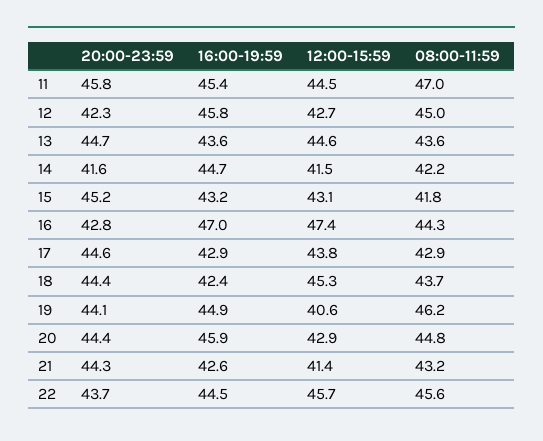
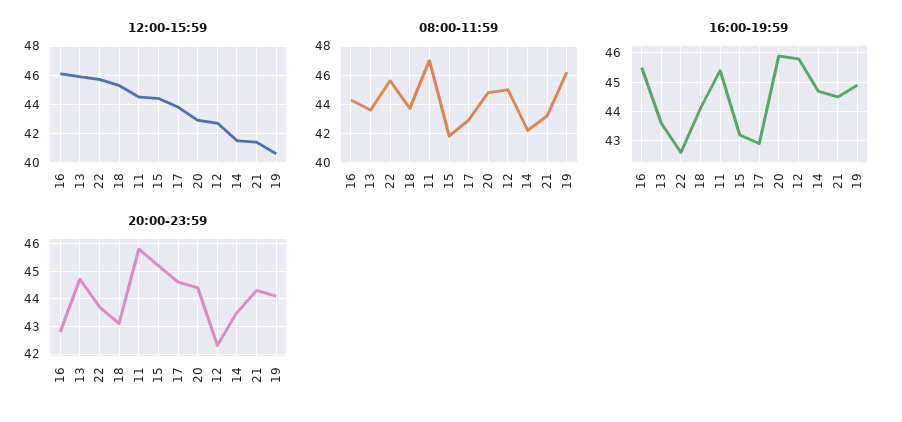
  {
    "20:00-23:59": {
      "11": 45.8,
      "12": 42.3,
      "13": 44.7,
-     "14": 41.6,
+     "14": 43.5,
      "15": 45.2,
      "16": 42.8,
      "17": 44.6,
-     "18": 44.4,
+     "18": 43,
      "19": 44.1,
      "20": 44.4,
      "21": 44.3,
      "22": 43.7
    },
    "16:00-19:59": {
      "11": 45.4,
      "12": 45.8,
      "13": 43.6,
      "14": 44.7,
      "15": 43.2,
-     "16": 47,
+     "16": 45.5,
      "17": 42.9,
-     "18": 42.4,
+     "18": 44,
      "19": 44.9,
      "20": 45.9,
-     "21": 42.6,
+     "21": 44.5,
-     "22": 44.5
+     "22": 42.5
    },
    "12:00-15:59": {
      "11": 44.5,
      "12": 42.7,
-     "13": 44.6,
+     "13": 46,
      "14": 41.5,
-     "15": 43.1,
+     "15": 44.5,
-     "16": 47.4,
+     "16": 46,
      "17": 43.8,
      "18": 45.3,
      "19": 40.6,
      "20": 42.9,
      "21": 41.4,
      "22": 45.7
    },
    "08:00-11:59": {
      "11": 47,
      "12": 45,
      "13": 43.6,
      "14": 42.2,
      "15": 41.8,
      "16": 44.3,
      "17": 42.9,
      "18": 43.7,
      "19": 46.2,
      "20": 44.8,
      "21": 43.2,
      "22": 45.6
    }
  }

